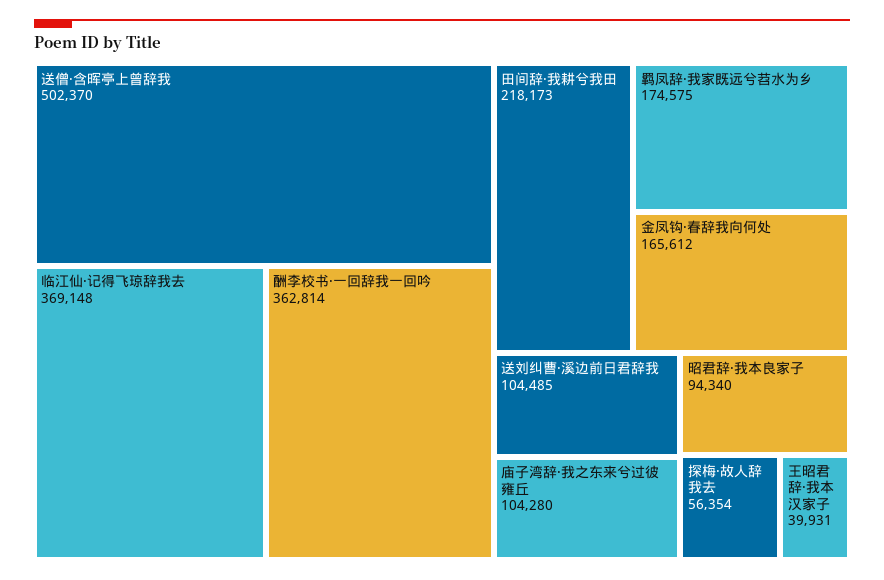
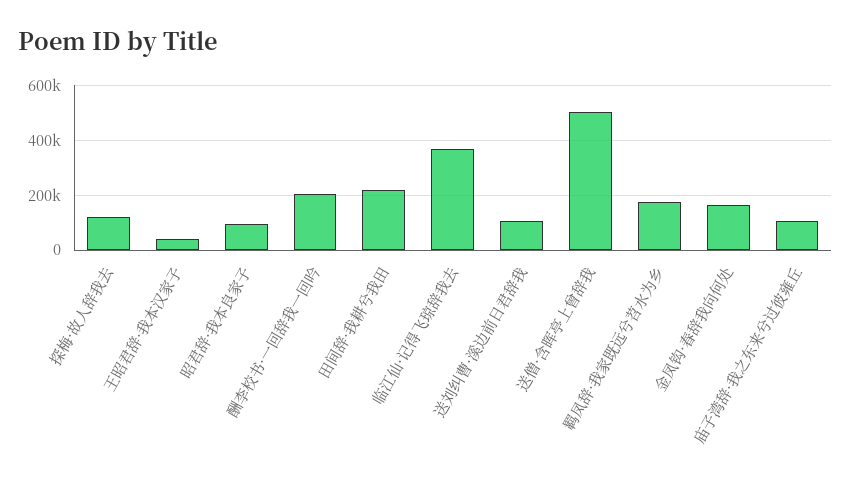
  {
    "送僧·含晖亭上曾辞我": 502370,
    "临江仙·记得飞琼辞我去": 369148,
-   "酬李校书·一回辞我一回吟": 362814,
+   "酬李校书·一回辞我一回吟": 200000,
    "田间辞·我耕兮我田": 218173,
    "羁凤辞·我家既远兮苕水为乡": 174575,
    "金凤钩·春辞我向何处": 165612,
    "送刘纠曹·溪边前日君辞我": 104485,
    "庙子湾辞·我之东来兮过彼雍丘": 104280,
    "昭君辞·我本良家子": 94340,
-   "探梅·故人辞我去": 56354,
+   "探梅·故人辞我去": 125000,
    "王昭君辞·我本汉家子": 39931
  }

